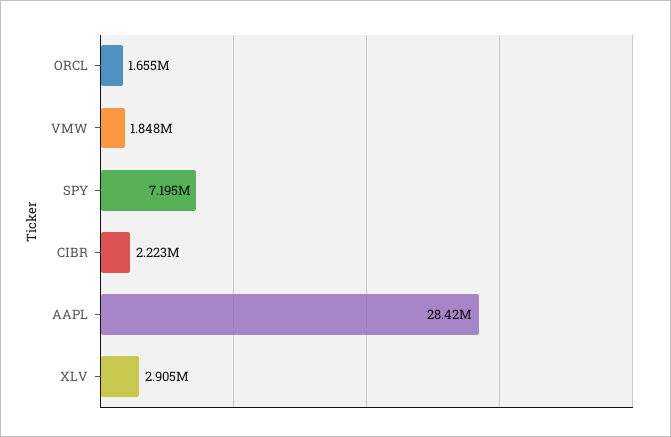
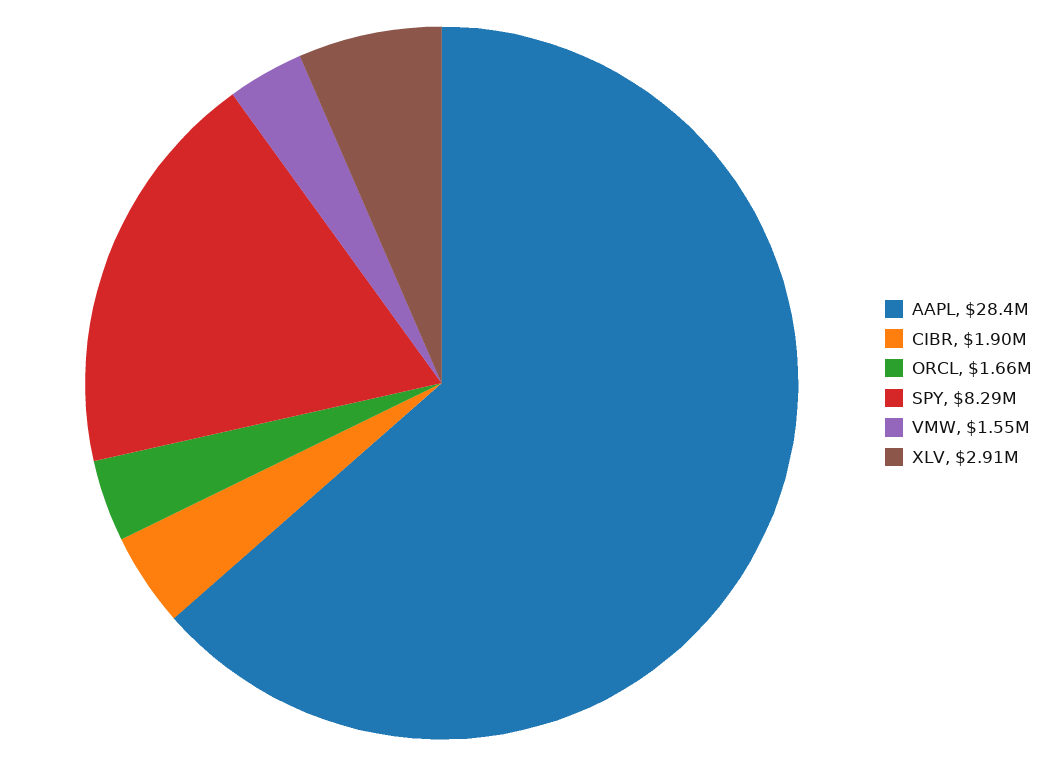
  {
    "ORCL": 1655000,
-   "VMW": 1848000,
+   "VMW": 1550000,
-   "SPY": 7195000,
+   "SPY": 8290000,
-   "CIBR": 2223000,
+   "CIBR": 1900000,
    "AAPL": 28420000,
    "XLV": 2905000
  }

